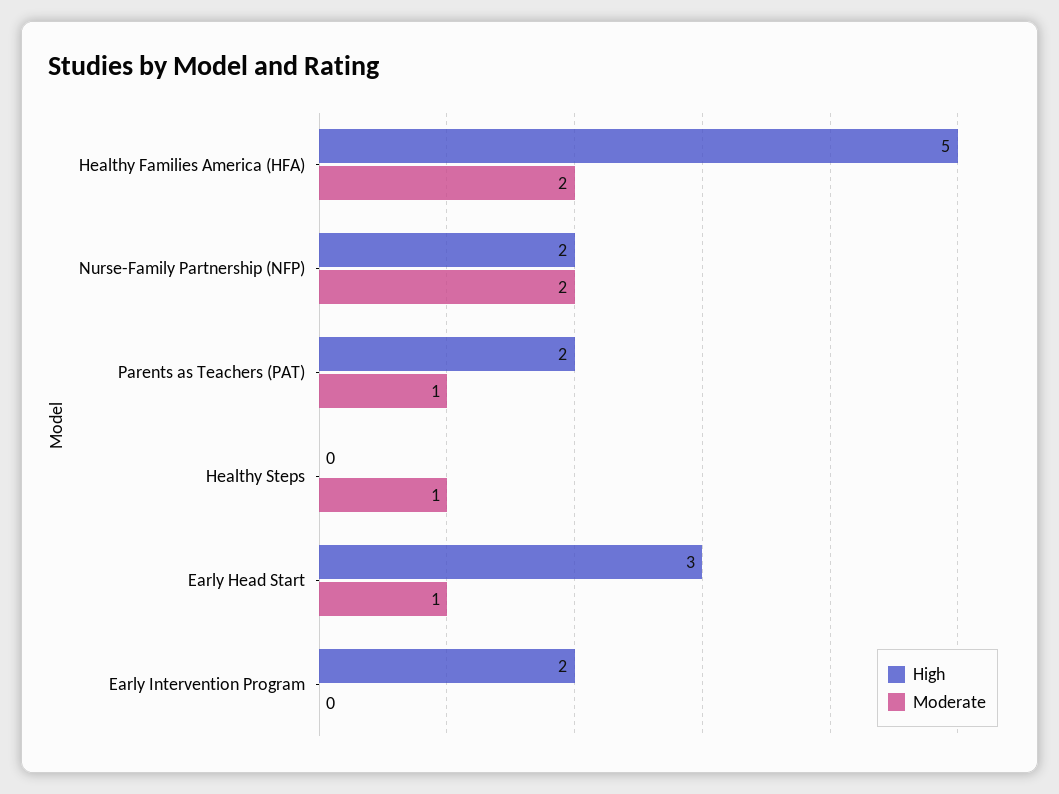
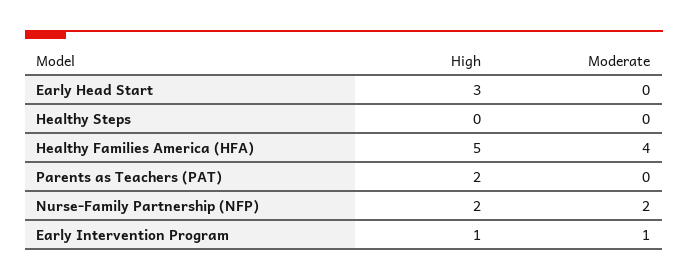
  {
    "High": {
      "Healthy Families America (HFA)": 5,
      "Nurse-Family Partnership (NFP)": 2,
      "Parents as Teachers (PAT)": 2,
      "Healthy Steps": 0,
      "Early Head Start": 3,
-     "Early Intervention Program": 2
+     "Early Intervention Program": 1
    },
    "Moderate": {
-     "Healthy Families America (HFA)": 2,
+     "Healthy Families America (HFA)": 4,
      "Nurse-Family Partnership (NFP)": 2,
-     "Parents as Teachers (PAT)": 1,
+     "Parents as Teachers (PAT)": 0,
-     "Healthy Steps": 1,
+     "Healthy Steps": 0,
-     "Early Head Start": 1,
+     "Early Head Start": 0,
-     "Early Intervention Program": 0
+     "Early Intervention Program": 1
    }
  }

